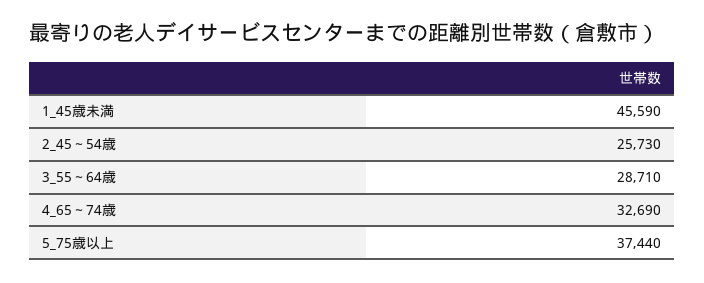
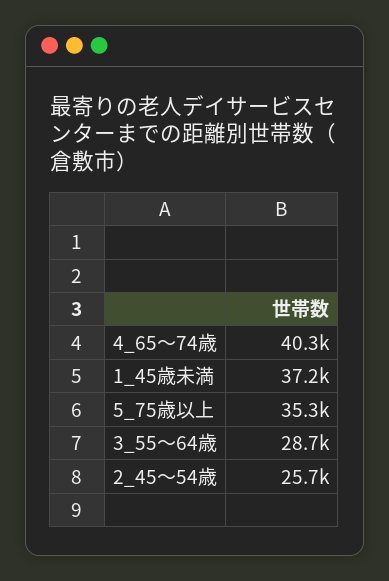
  {
-   "1_45歳未満": 45590,
+   "1_45歳未満": 37200,
    "2_45～54歳": 25730,
    "3_55～64歳": 28710,
-   "4_65～74歳": 32690,
+   "4_65～74歳": 40300,
-   "5_75歳以上": 37440
+   "5_75歳以上": 35300
  }

